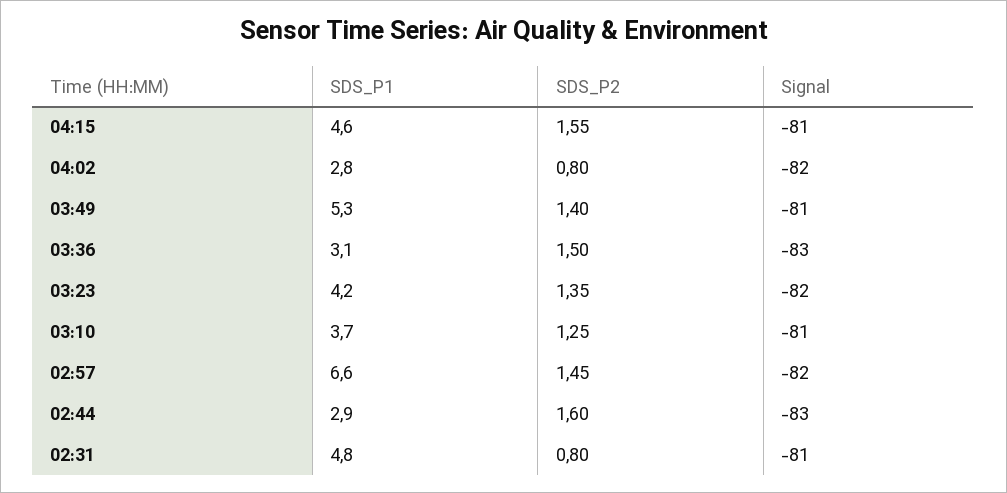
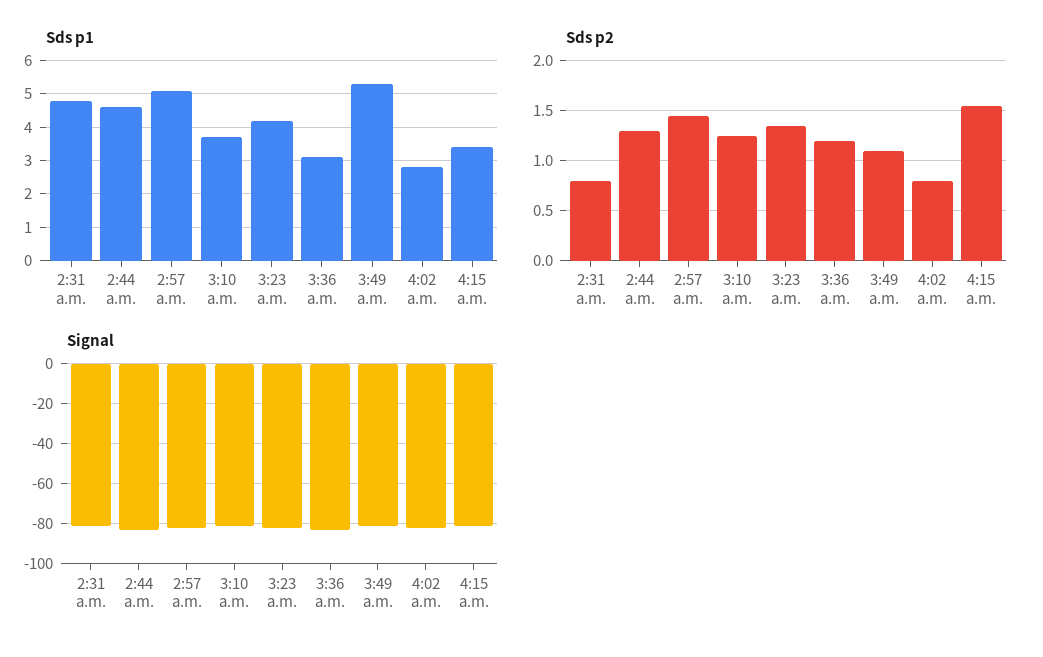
  {
    "SDS_P1": {
-     "04:15": 4.6,
+     "04:15": 3.5,
      "04:02": 2.8,
      "03:49": 5.3,
      "03:36": 3.1,
      "03:23": 4.2,
      "03:10": 3.7,
-     "02:57": 6.6,
+     "02:57": 5,
-     "02:44": 2.9,
+     "02:44": 4.5,
      "02:31": 4.8
    },
    "SDS_P2": {
      "04:15": 1.55,
      "04:02": 0.8,
-     "03:49": 1.4,
+     "03:49": 1.1,
-     "03:36": 1.5,
+     "03:36": 1.2,
      "03:23": 1.35,
      "03:10": 1.25,
      "02:57": 1.45,
-     "02:44": 1.6,
+     "02:44": 1.3,
      "02:31": 0.8
    },
    "Signal": {
      "04:15": -81,
      "04:02": -82,
      "03:49": -81,
      "03:36": -83,
      "03:23": -82,
      "03:10": -81,
      "02:57": -82,
      "02:44": -83,
      "02:31": -81
    }
  }

